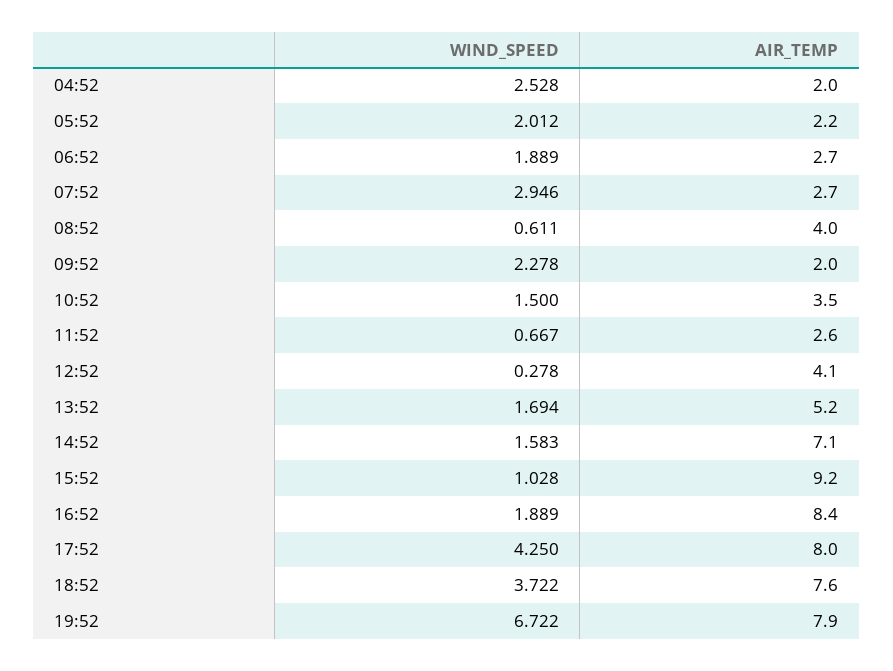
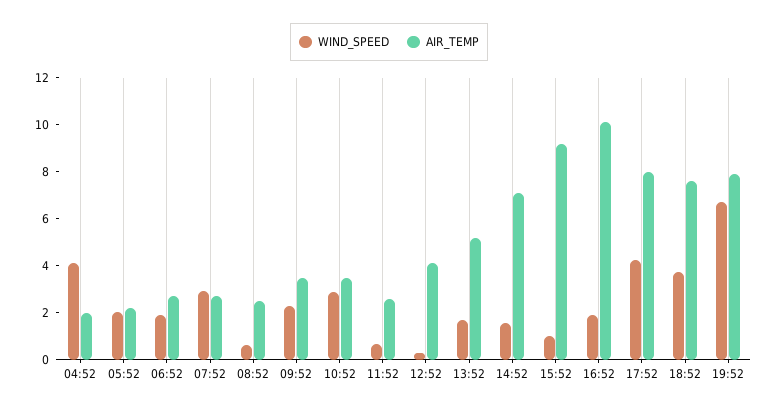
  {
    "WIND_SPEED": {
-     "04:52": 2.528,
+     "04:52": 4,
      "05:52": 2.012,
      "06:52": 1.889,
      "07:52": 2.946,
      "08:52": 0.611,
      "09:52": 2.278,
-     "10:52": 1.5,
+     "10:52": 3,
      "11:52": 0.667,
      "12:52": 0.278,
      "13:52": 1.694,
      "14:52": 1.583,
      "15:52": 1.028,
      "16:52": 1.889,
      "17:52": 4.25,
      "18:52": 3.722,
      "19:52": 6.722
    },
    "AIR_TEMP": {
      "04:52": 2,
      "05:52": 2.2,
      "06:52": 2.7,
      "07:52": 2.7,
-     "08:52": 4,
+     "08:52": 2.5,
-     "09:52": 2,
+     "09:52": 3.5,
      "10:52": 3.5,
      "11:52": 2.6,
      "12:52": 4.1,
      "13:52": 5.2,
      "14:52": 7.1,
      "15:52": 9.2,
-     "16:52": 8.4,
+     "16:52": 10,
      "17:52": 8,
      "18:52": 7.6,
      "19:52": 7.9
    }
  }

